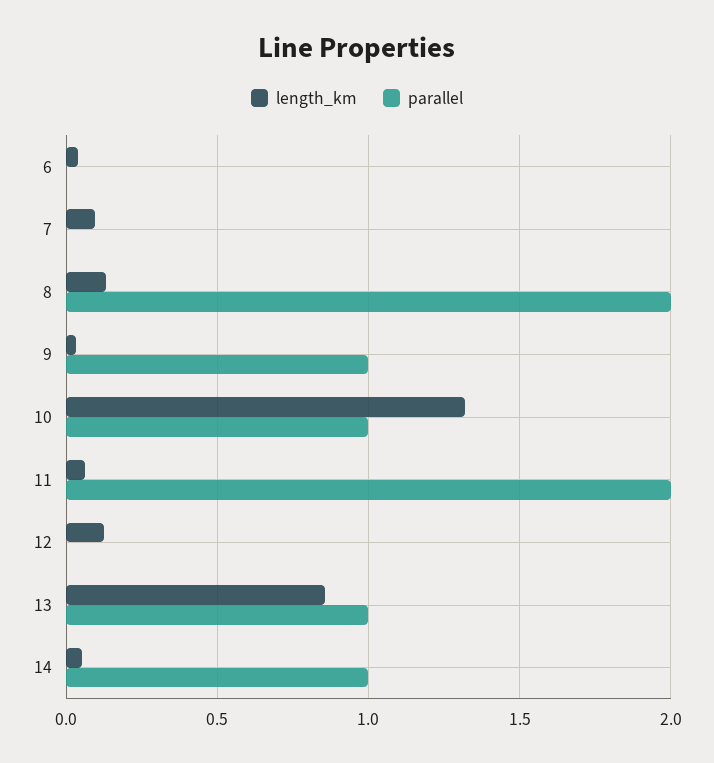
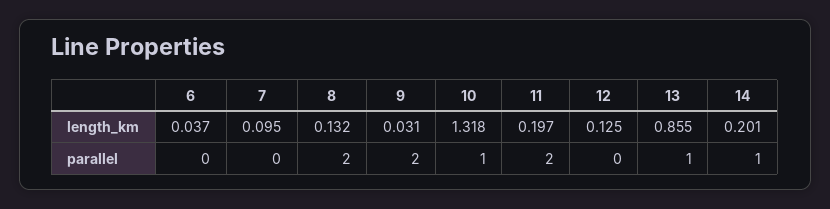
  {
    "length_km": {
      "6": 0.037,
      "7": 0.095,
      "8": 0.132,
      "9": 0.031,
      "10": 1.318,
-     "11": 0.05,
+     "11": 0.197,
      "12": 0.125,
      "13": 0.855,
-     "14": 0.05
+     "14": 0.201
    },
    "parallel": {
      "6": 0,
      "7": 0,
      "8": 2,
-     "9": 1,
+     "9": 2,
      "10": 1,
      "11": 2,
      "12": 0,
      "13": 1,
      "14": 1
    }
  }

